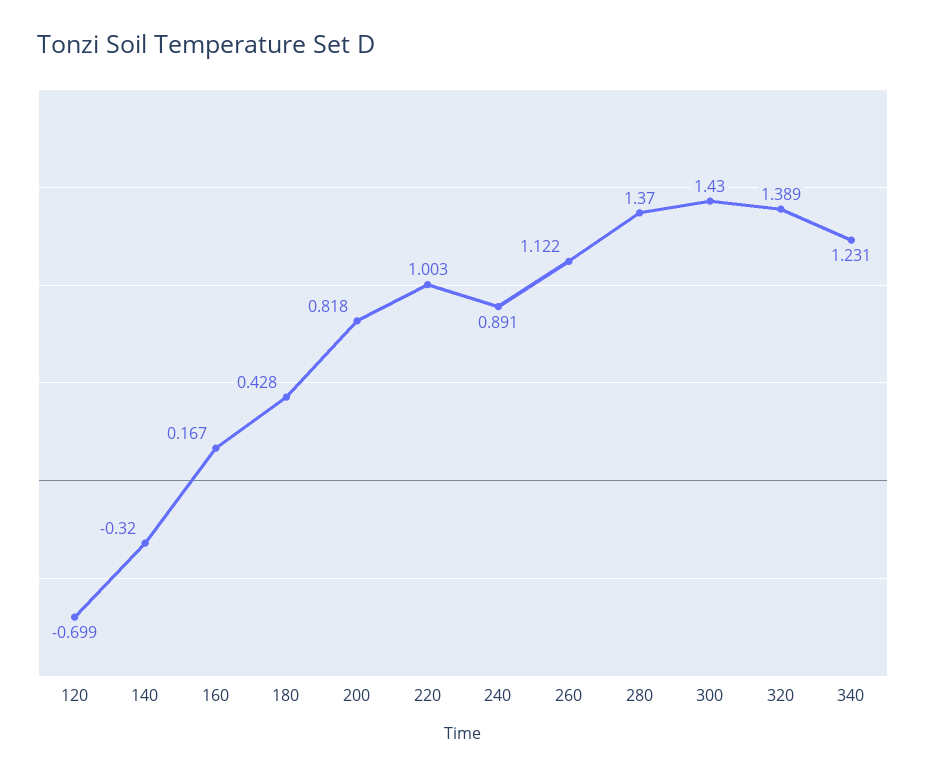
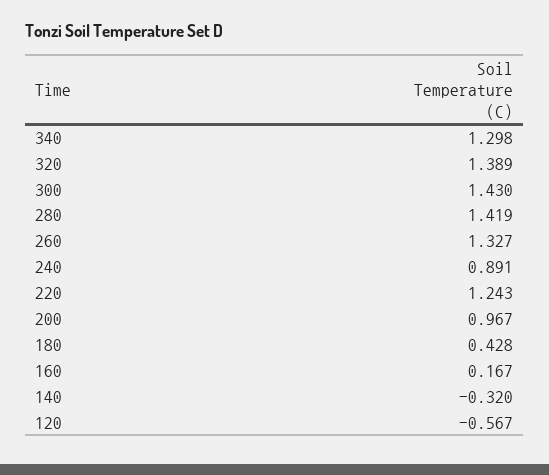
  {
-   "120": -0.699,
+   "120": -0.567,
    "140": -0.32,
    "160": 0.167,
    "180": 0.428,
-   "200": 0.818,
+   "200": 0.967,
-   "220": 1.003,
+   "220": 1.243,
    "240": 0.891,
-   "260": 1.122,
+   "260": 1.327,
-   "280": 1.37,
+   "280": 1.419,
    "300": 1.43,
    "320": 1.389,
-   "340": 1.231
+   "340": 1.298
  }

